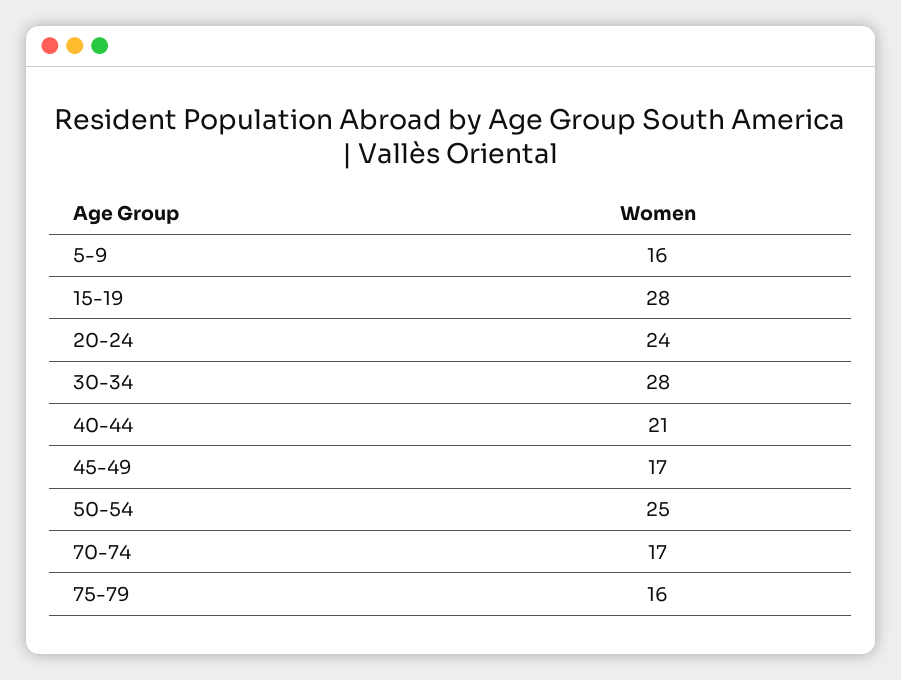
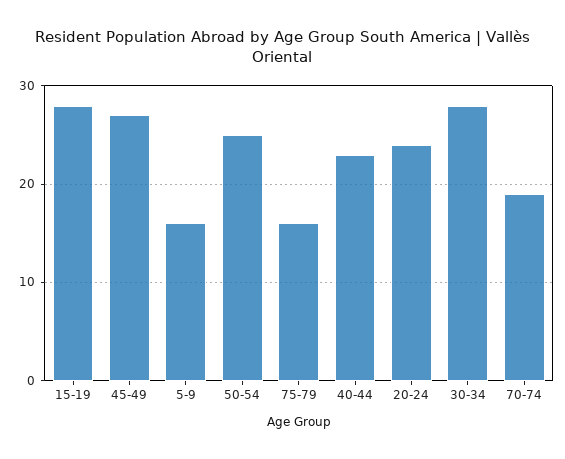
  {
    "5-9": 16,
    "15-19": 28,
    "20-24": 24,
    "30-34": 28,
-   "40-44": 21,
+   "40-44": 23,
-   "45-49": 17,
+   "45-49": 27,
    "50-54": 25,
-   "70-74": 17,
+   "70-74": 19,
    "75-79": 16
  }

